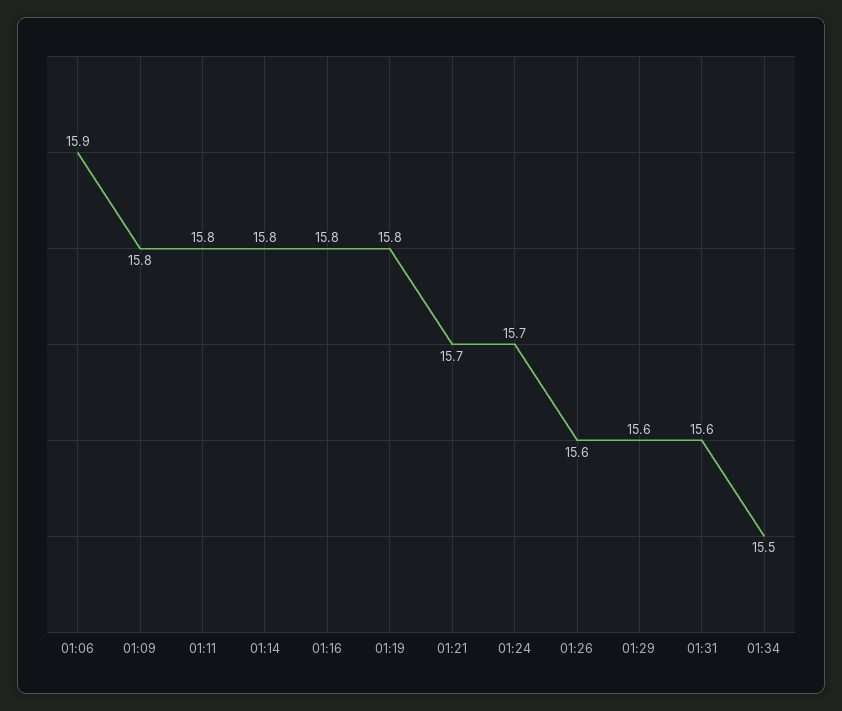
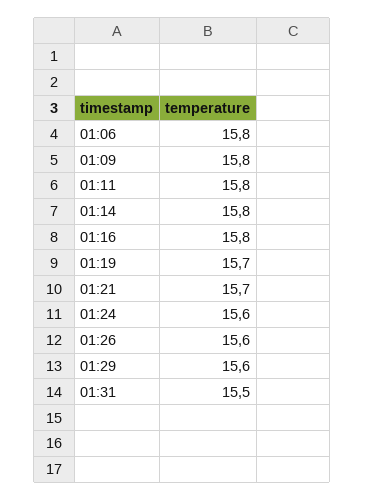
  {
-   "01:06": 15.9,
+   "01:06": 15.8,
    "01:09": 15.8,
    "01:11": 15.8,
    "01:14": 15.8,
    "01:16": 15.8,
-   "01:19": 15.8,
+   "01:19": 15.7,
    "01:21": 15.7,
-   "01:24": 15.7,
+   "01:24": 15.6,
    "01:26": 15.6,
    "01:29": 15.6,
-   "01:31": 15.6,
+   "01:31": 15.5
-   "01:34": 15.5
  }

